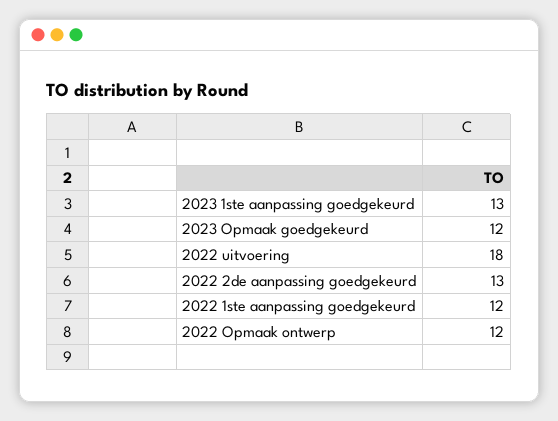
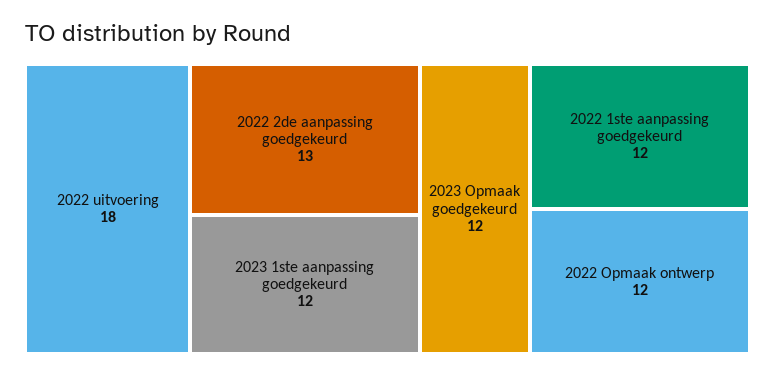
  {
-   "2023 1ste aanpassing goedgekeurd": 13,
+   "2023 1ste aanpassing goedgekeurd": 12,
    "2023 Opmaak goedgekeurd": 12,
    "2022 uitvoering": 18,
    "2022 2de aanpassing goedgekeurd": 13,
    "2022 1ste aanpassing goedgekeurd": 12,
    "2022 Opmaak ontwerp": 12
  }

